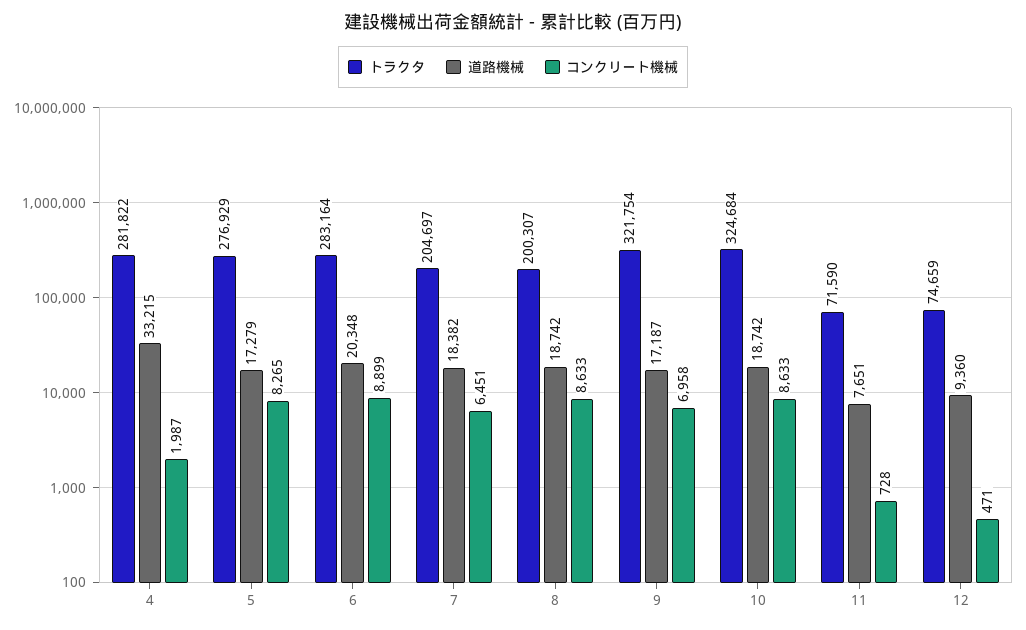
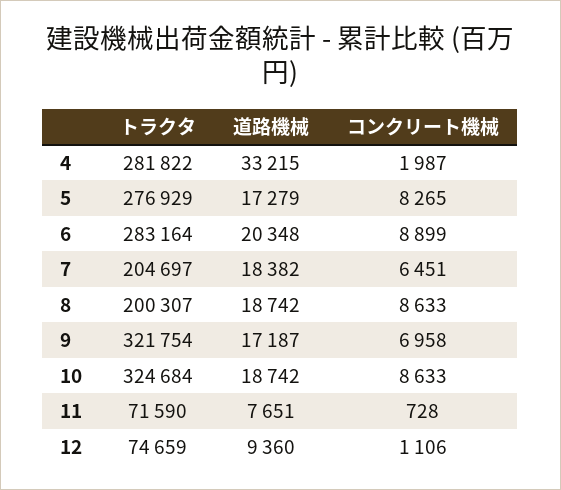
  {
    "トラクタ": {
      "4": 281822,
      "5": 276929,
      "6": 283164,
      "7": 204697,
      "8": 200307,
      "9": 321754,
      "10": 324684,
      "11": 71590,
      "12": 74659
    },
    "道路機械": {
      "4": 33215,
      "5": 17279,
      "6": 20348,
      "7": 18382,
      "8": 18742,
      "9": 17187,
      "10": 18742,
      "11": 7651,
      "12": 9360
    },
    "コンクリート機械": {
      "4": 1987,
      "5": 8265,
      "6": 8899,
      "7": 6451,
      "8": 8633,
      "9": 6958,
      "10": 8633,
      "11": 728,
-     "12": 471
+     "12": 1106
    }
  }

